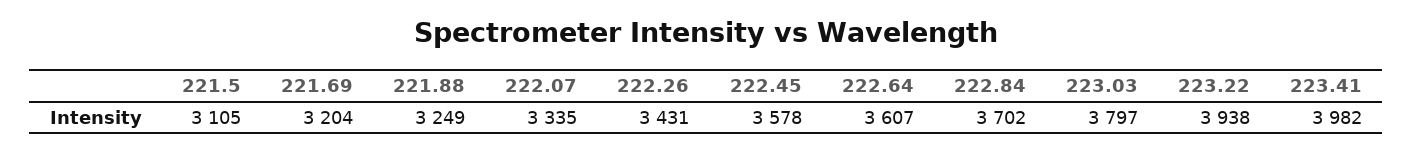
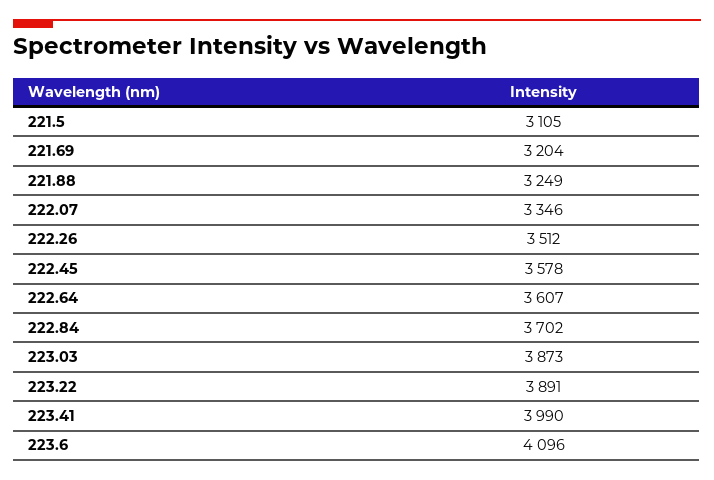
  {
    "221.5": 3105,
    "221.69": 3204,
    "221.88": 3249,
-   "222.07": 3335,
+   "222.07": 3346,
-   "222.26": 3431,
+   "222.26": 3512,
    "222.45": 3578,
    "222.64": 3607,
    "222.84": 3702,
-   "223.03": 3797,
+   "223.03": 3873,
-   "223.22": 3938,
+   "223.22": 3891,
-   "223.41": 3982
+   "223.41": 3990,
+   "223.6": 4096
  }

